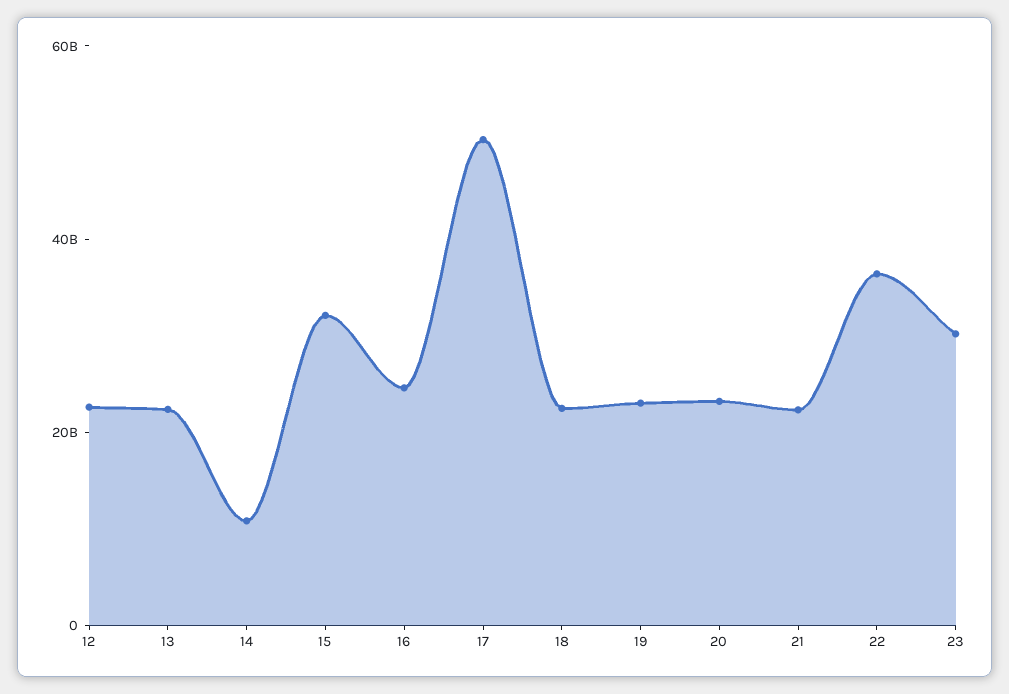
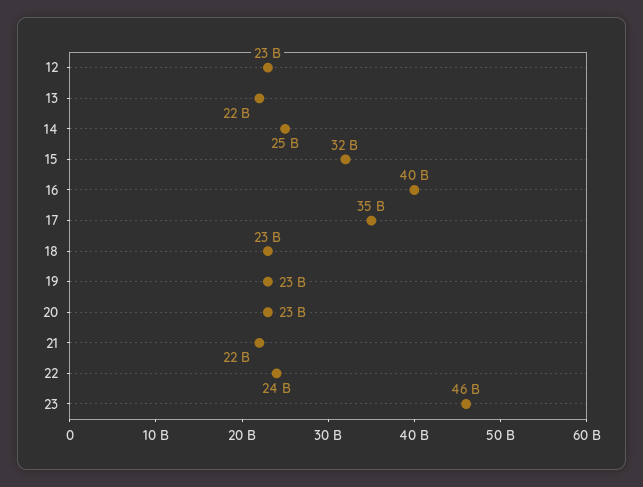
  {
    "12": 23000000000,
    "13": 22000000000,
-   "14": 10000000000,
+   "14": 25000000000,
    "15": 32000000000,
-   "16": 25000000000,
+   "16": 40000000000,
-   "17": 50000000000,
+   "17": 35000000000,
    "18": 23000000000,
    "19": 23000000000,
    "20": 23000000000,
    "21": 22000000000,
-   "22": 35000000000,
+   "22": 24000000000,
-   "23": 30000000000
+   "23": 46000000000
  }

